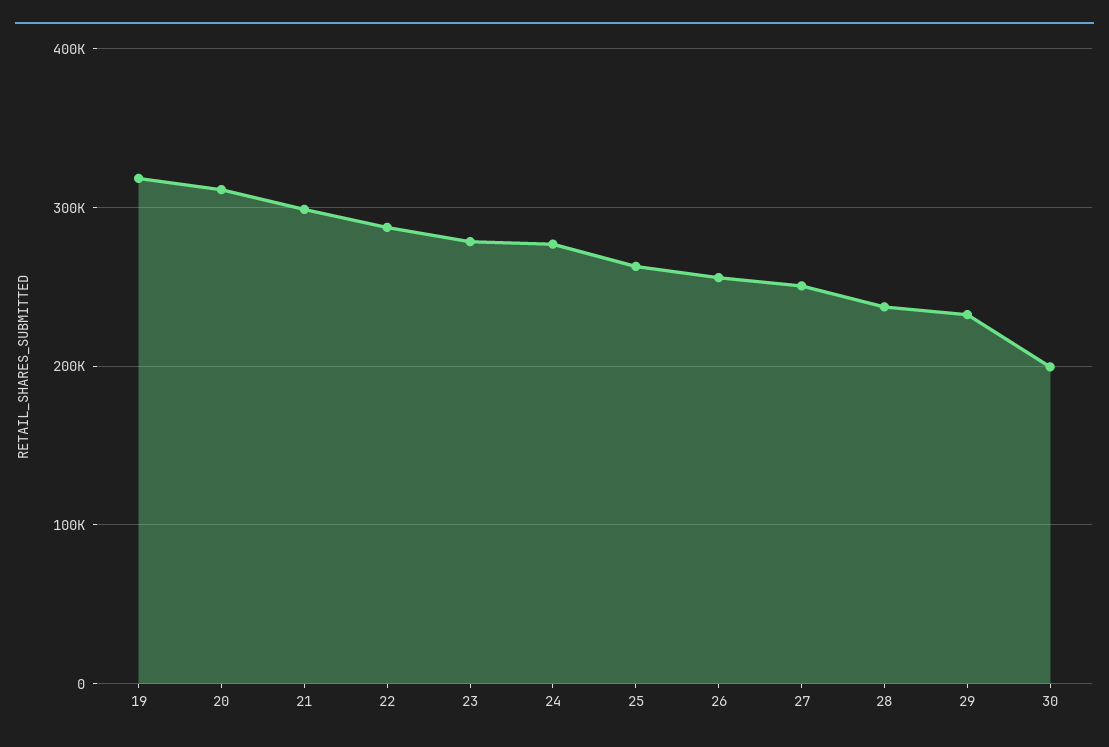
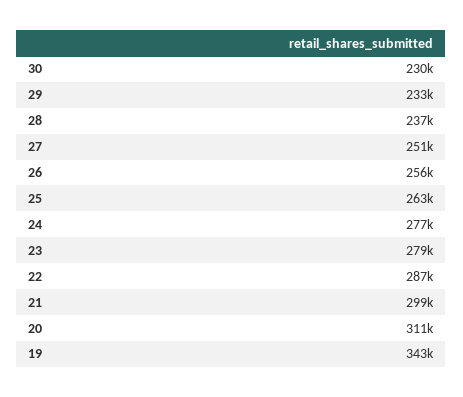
  {
-   "19": 320000,
+   "19": 343000,
    "20": 311000,
    "21": 299000,
    "22": 287000,
    "23": 279000,
    "24": 277000,
    "25": 263000,
    "26": 256000,
    "27": 251000,
    "28": 237000,
    "29": 233000,
-   "30": 200000
+   "30": 230000
  }

